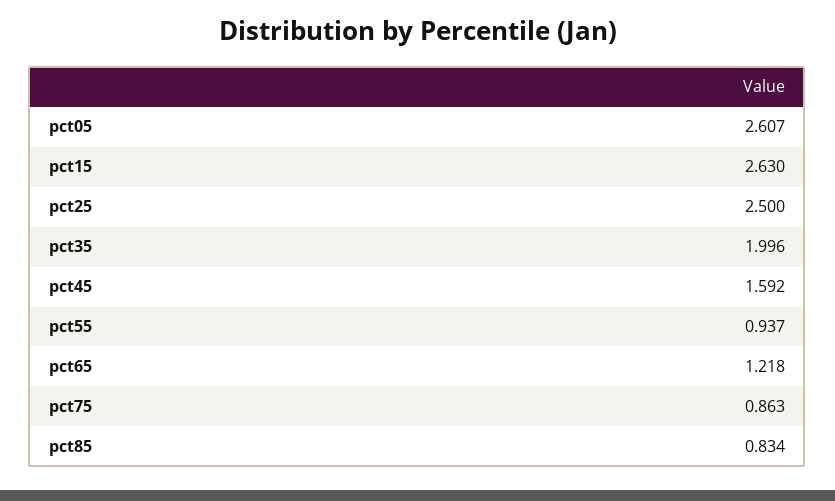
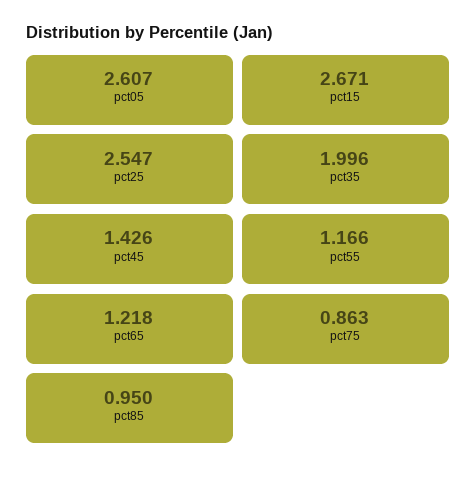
  {
    "pct05": 2.607,
-   "pct15": 2.63,
+   "pct15": 2.671,
-   "pct25": 2.5,
+   "pct25": 2.547,
    "pct35": 1.996,
-   "pct45": 1.592,
+   "pct45": 1.426,
-   "pct55": 0.937,
+   "pct55": 1.166,
    "pct65": 1.218,
    "pct75": 0.863,
-   "pct85": 0.834
+   "pct85": 0.95
  }

